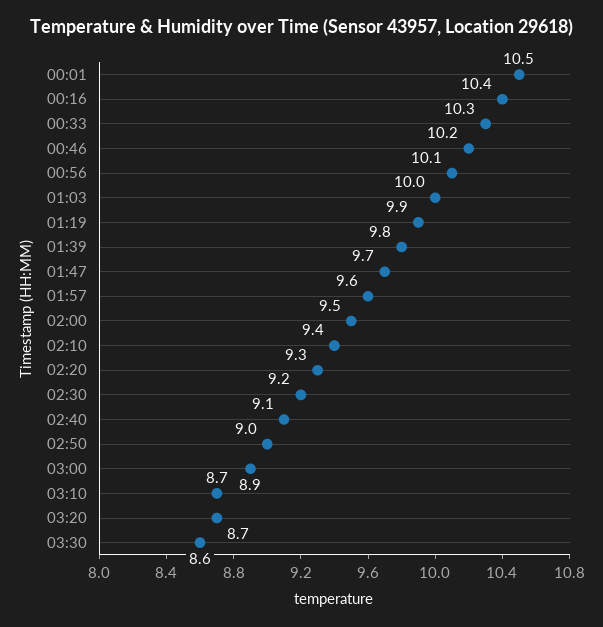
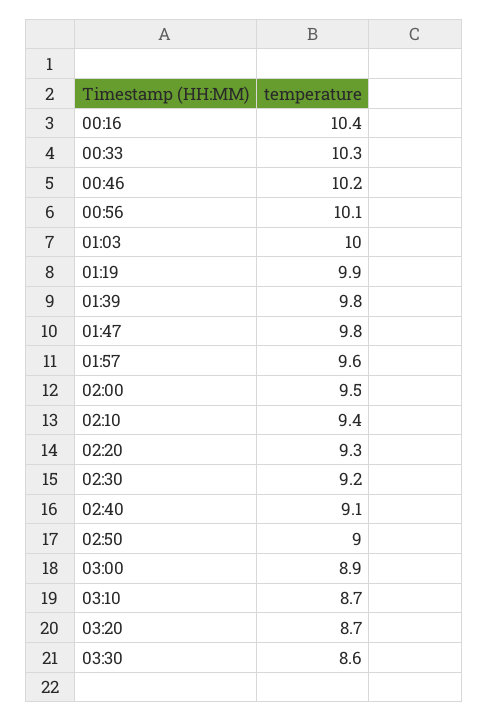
  {
-   "00:01": 10.5,
    "00:16": 10.4,
    "00:33": 10.3,
    "00:46": 10.2,
    "00:56": 10.1,
    "01:03": 10,
    "01:19": 9.9,
    "01:39": 9.8,
-   "01:47": 9.7,
+   "01:47": 9.8,
    "01:57": 9.6,
    "02:00": 9.5,
    "02:10": 9.4,
    "02:20": 9.3,
    "02:30": 9.2,
    "02:40": 9.1,
    "02:50": 9,
    "03:00": 8.9,
    "03:10": 8.7,
    "03:20": 8.7,
    "03:30": 8.6
  }

